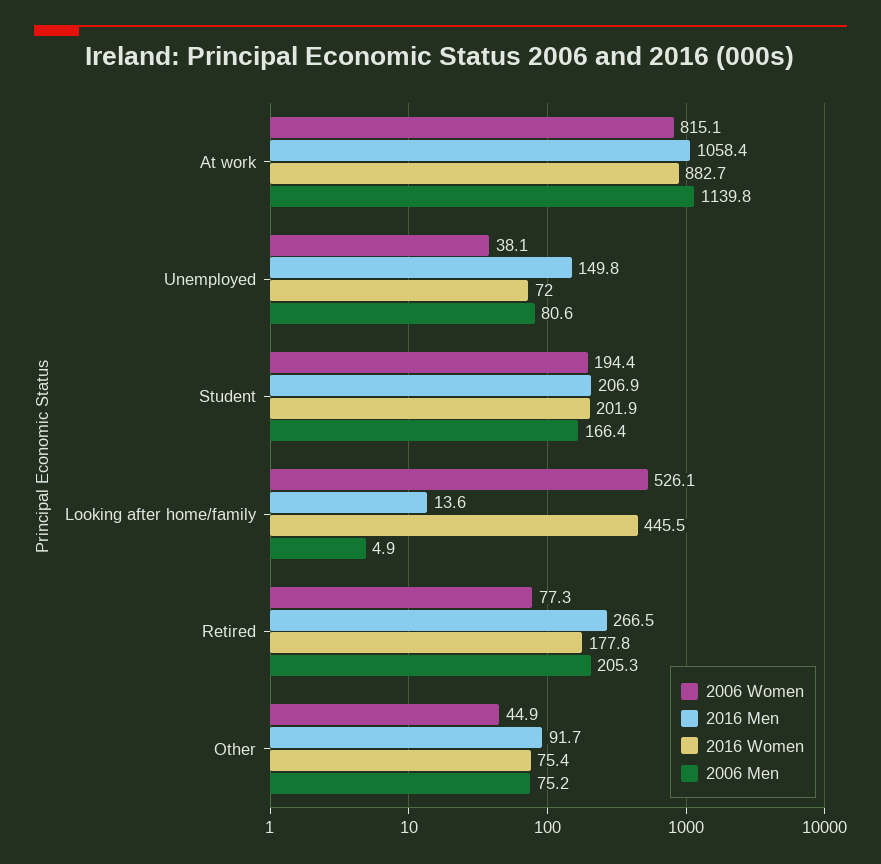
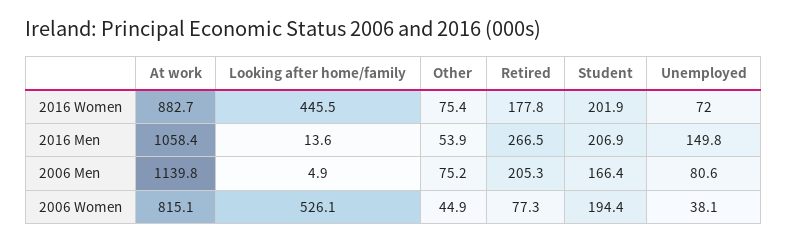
  {
    "2006 Women": {
      "At work": 815.1,
      "Unemployed": 38.1,
      "Student": 194.4,
      "Looking after home/family": 526.1,
      "Retired": 77.3,
      "Other": 44.9
    },
    "2016 Men": {
      "At work": 1058.4,
      "Unemployed": 149.8,
      "Student": 206.9,
      "Looking after home/family": 13.6,
      "Retired": 266.5,
-     "Other": 91.7
+     "Other": 53.9
    },
    "2016 Women": {
      "At work": 882.7,
      "Unemployed": 72,
      "Student": 201.9,
      "Looking after home/family": 445.5,
      "Retired": 177.8,
      "Other": 75.4
    },
    "2006 Men": {
      "At work": 1139.8,
      "Unemployed": 80.6,
      "Student": 166.4,
      "Looking after home/family": 4.9,
      "Retired": 205.3,
      "Other": 75.2
    }
  }

